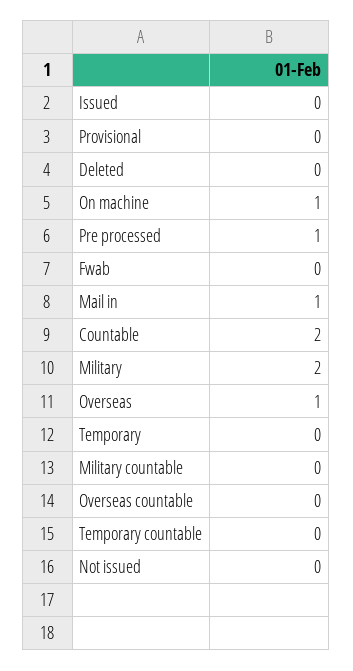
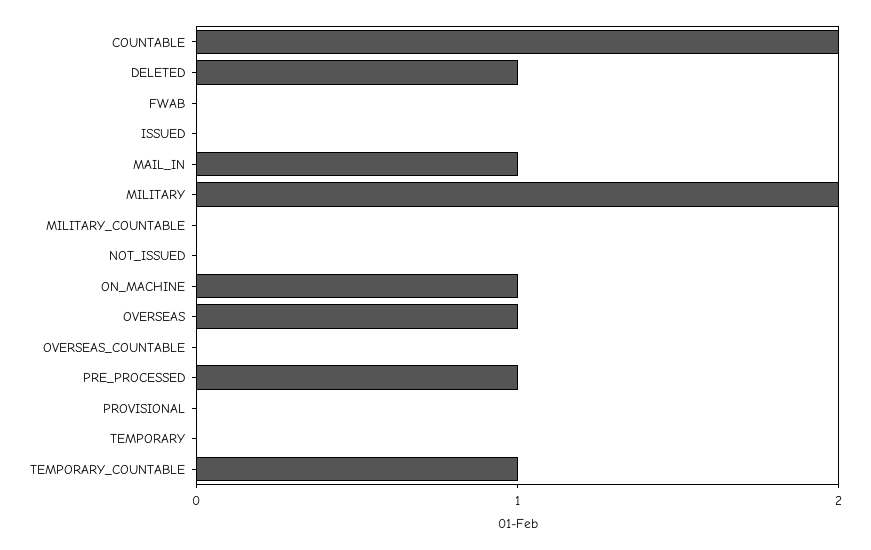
  {
    "Issued": 0,
    "Provisional": 0,
-   "Deleted": 0,
+   "Deleted": 1,
    "On machine": 1,
    "Pre processed": 1,
    "Fwab": 0,
    "Mail in": 1,
    "Countable": 2,
    "Military": 2,
    "Overseas": 1,
    "Temporary": 0,
    "Military countable": 0,
    "Overseas countable": 0,
-   "Temporary countable": 0,
+   "Temporary countable": 1,
    "Not issued": 0
  }

